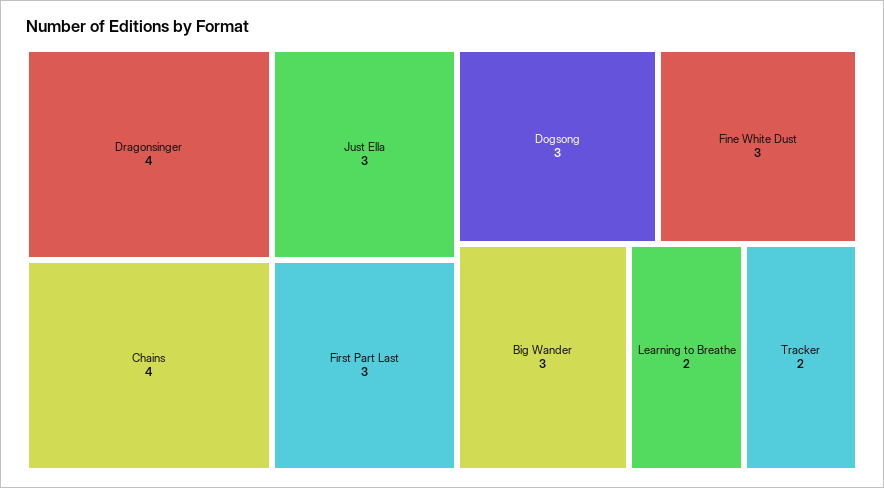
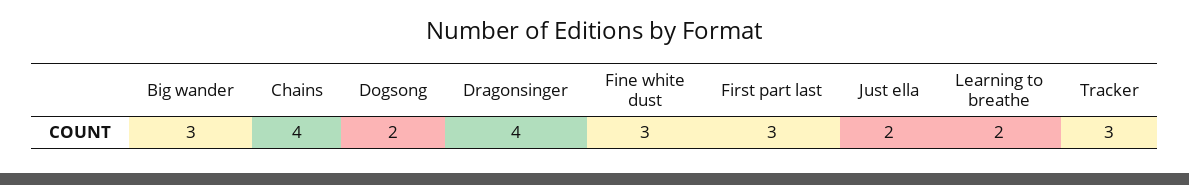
  {
    "Dragonsinger": 4,
    "Chains": 4,
-   "Just Ella": 3,
+   "Just Ella": 2,
    "First Part Last": 3,
-   "Dogsong": 3,
+   "Dogsong": 2,
    "Fine White Dust": 3,
    "Big Wander": 3,
    "Learning to Breathe": 2,
-   "Tracker": 2
+   "Tracker": 3
  }

